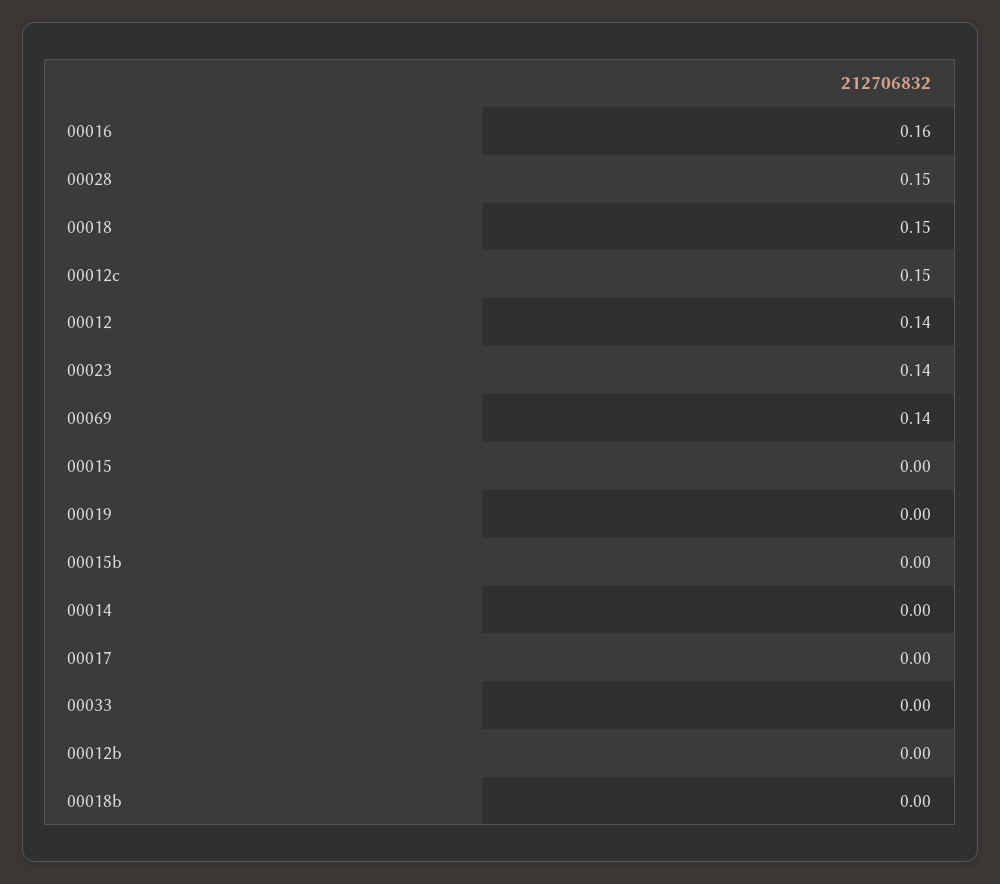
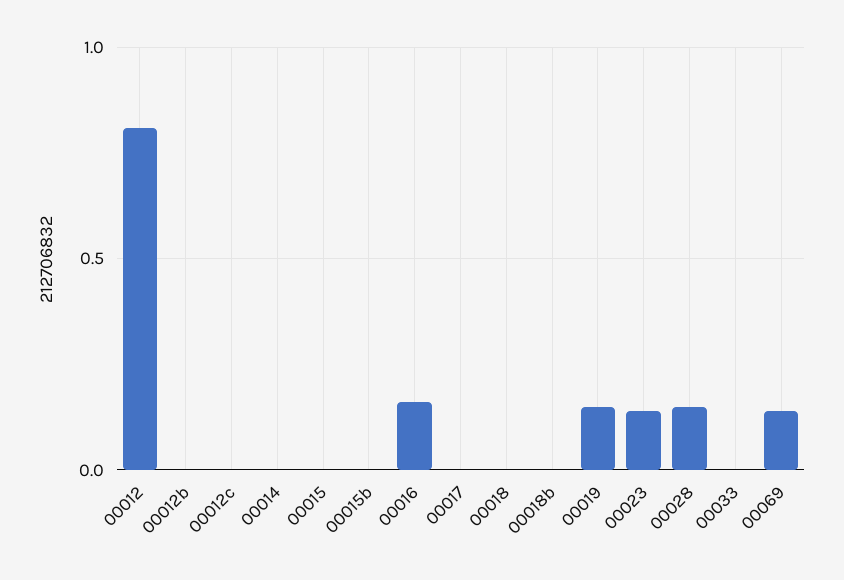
  {
    "00016": 0.16,
    "00028": 0.15,
-   "00018": 0.15,
+   "00018": 0,
-   "00012c": 0.15,
+   "00012c": 0,
-   "00012": 0.14,
+   "00012": 0.8,
    "00023": 0.14,
    "00069": 0.14,
    "00015": 0,
-   "00019": 0,
+   "00019": 0.15,
    "00015b": 0,
    "00014": 0,
    "00017": 0,
    "00033": 0,
    "00012b": 0,
    "00018b": 0
  }

